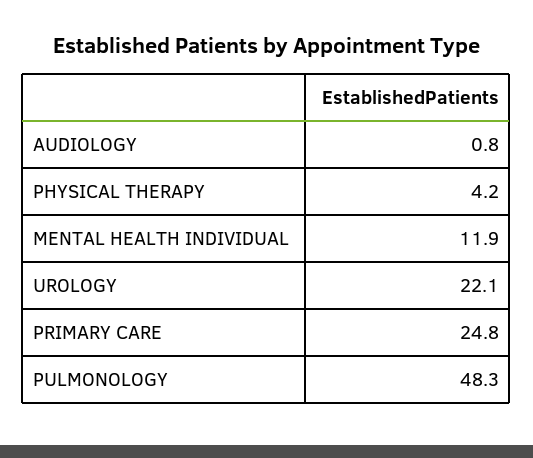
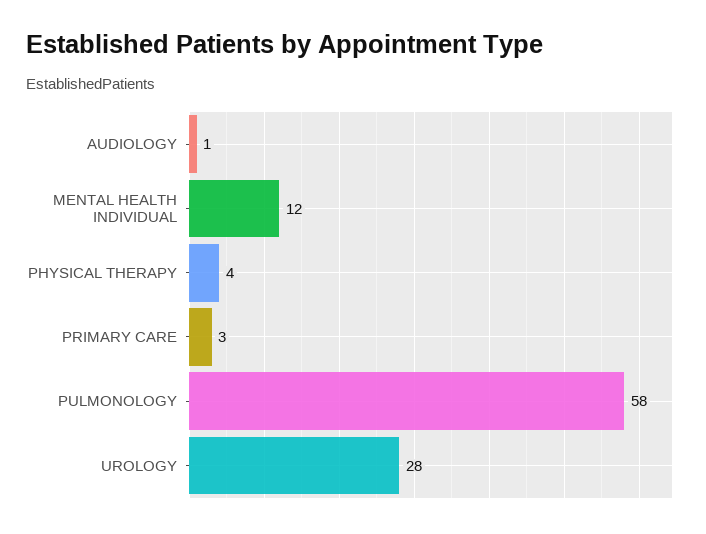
  {
    "AUDIOLOGY": 0.8,
    "PHYSICAL THERAPY": 4.2,
    "MENTAL HEALTH INDIVIDUAL": 11.9,
-   "UROLOGY": 22.1,
+   "UROLOGY": 28,
-   "PRIMARY CARE": 24.8,
+   "PRIMARY CARE": 3,
-   "PULMONOLOGY": 48.3
+   "PULMONOLOGY": 58
  }

